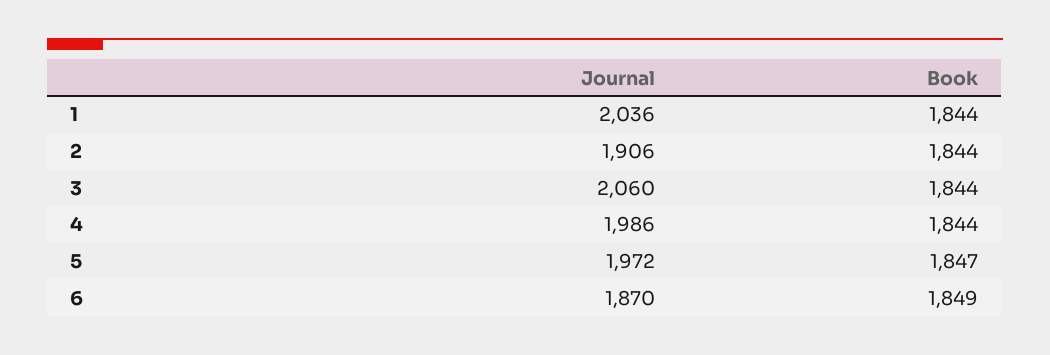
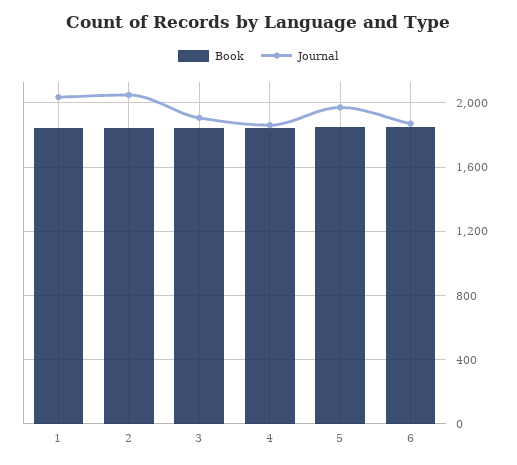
  {
    "Journal": {
      "1": 2036,
-     "2": 1906,
+     "2": 2050,
-     "3": 2060,
+     "3": 1900,
-     "4": 1986,
+     "4": 1850,
      "5": 1972,
      "6": 1870
    },
    "Book": {
      "1": 1844,
      "2": 1844,
      "3": 1844,
      "4": 1844,
      "5": 1847,
      "6": 1849
    }
  }

